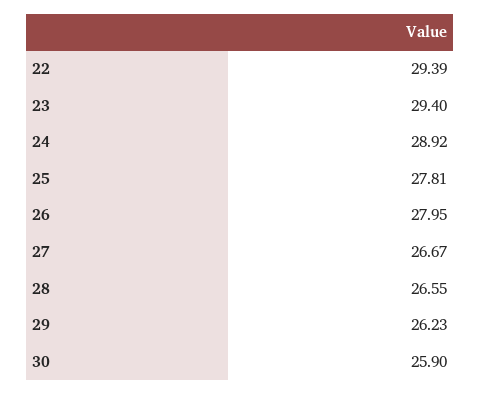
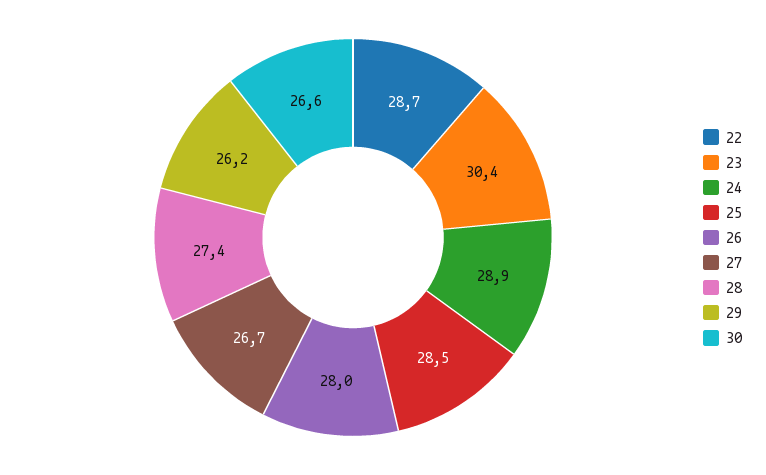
  {
-   "22": 29.39,
+   "22": 28.7,
-   "23": 29.4,
+   "23": 30.4,
    "24": 28.92,
-   "25": 27.81,
+   "25": 28.5,
    "26": 27.95,
    "27": 26.67,
-   "28": 26.55,
+   "28": 27.4,
    "29": 26.23,
-   "30": 25.9
+   "30": 26.6
  }

